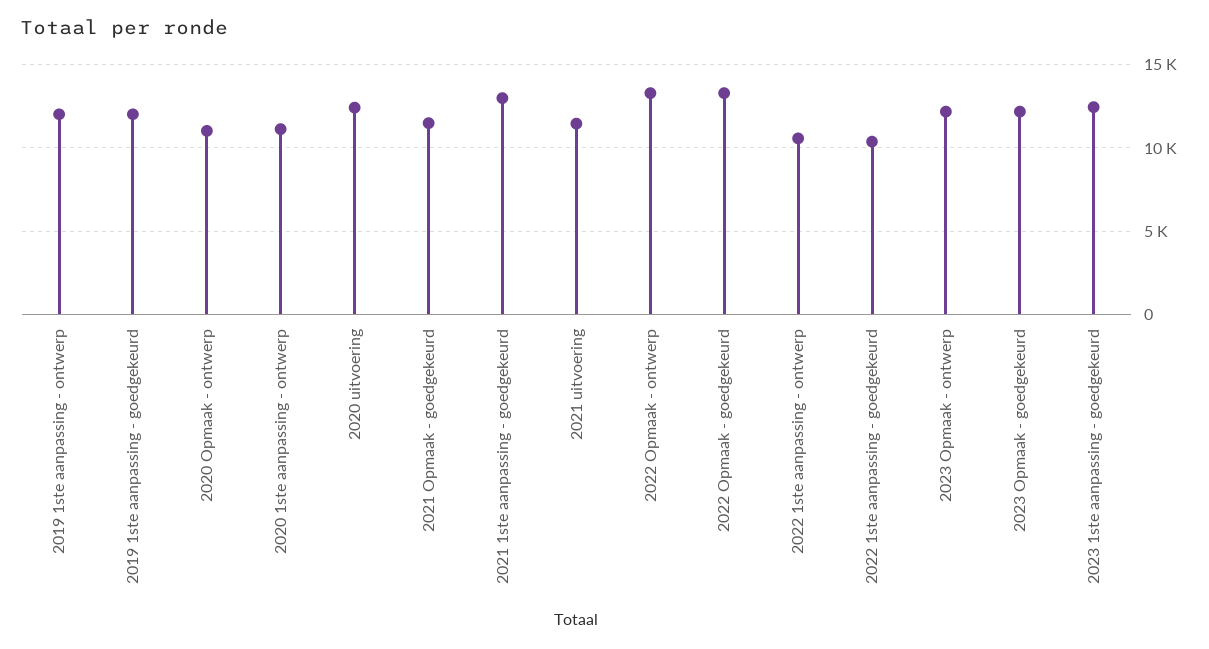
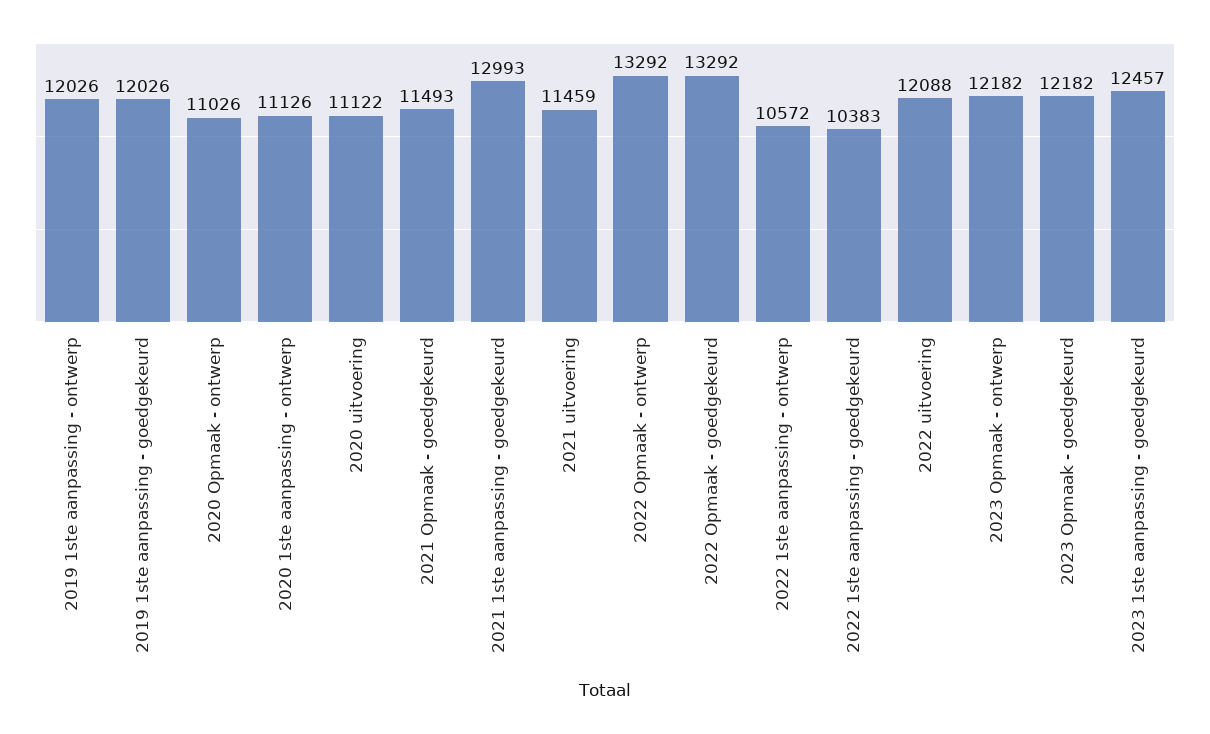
  {
    "2019 1ste aanpassing - ontwerp": 12026,
    "2019 1ste aanpassing - goedgekeurd": 12026,
    "2020 Opmaak - ontwerp": 11026,
    "2020 1ste aanpassing - ontwerp": 11126,
-   "2020 uitvoering": 12500,
+   "2020 uitvoering": 11122,
    "2021 Opmaak - goedgekeurd": 11493,
    "2021 1ste aanpassing - goedgekeurd": 12993,
    "2021 uitvoering": 11459,
    "2022 Opmaak - ontwerp": 13292,
    "2022 Opmaak - goedgekeurd": 13292,
    "2022 1ste aanpassing - ontwerp": 10572,
    "2022 1ste aanpassing - goedgekeurd": 10383,
    "2023 Opmaak - ontwerp": 12182,
    "2023 Opmaak - goedgekeurd": 12182,
-   "2023 1ste aanpassing - goedgekeurd": 12457
+   "2023 1ste aanpassing - goedgekeurd": 12457,
+   "2022 uitvoering": 12088
  }

